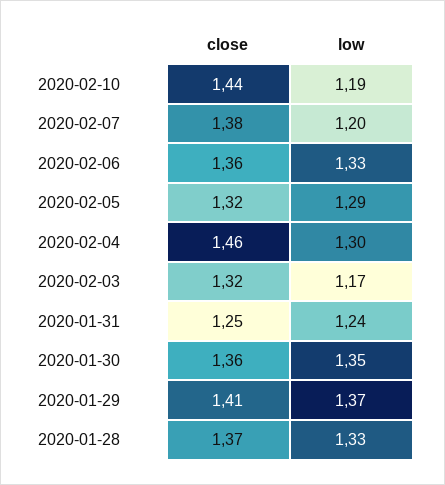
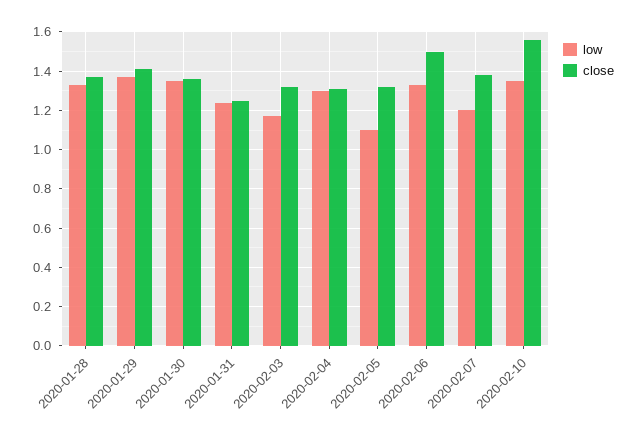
  {
    "close": {
-     "2020-02-10": 1.44,
+     "2020-02-10": 1.55,
      "2020-02-07": 1.38,
-     "2020-02-06": 1.36,
+     "2020-02-06": 1.5,
      "2020-02-05": 1.32,
-     "2020-02-04": 1.46,
+     "2020-02-04": 1.3,
      "2020-02-03": 1.32,
      "2020-01-31": 1.25,
      "2020-01-30": 1.36,
      "2020-01-29": 1.41,
      "2020-01-28": 1.37
    },
    "low": {
-     "2020-02-10": 1.19,
+     "2020-02-10": 1.35,
      "2020-02-07": 1.2,
      "2020-02-06": 1.33,
-     "2020-02-05": 1.29,
+     "2020-02-05": 1.1,
      "2020-02-04": 1.3,
      "2020-02-03": 1.17,
      "2020-01-31": 1.24,
      "2020-01-30": 1.35,
      "2020-01-29": 1.37,
      "2020-01-28": 1.33
    }
  }

